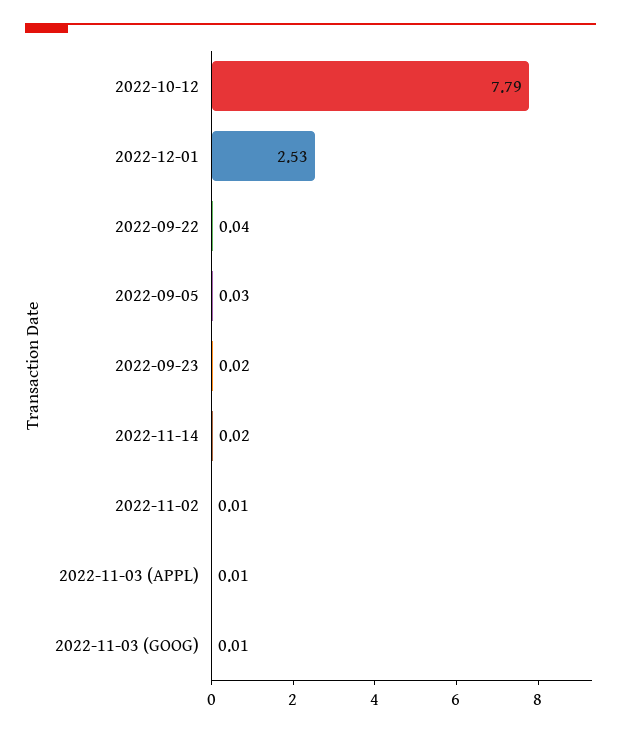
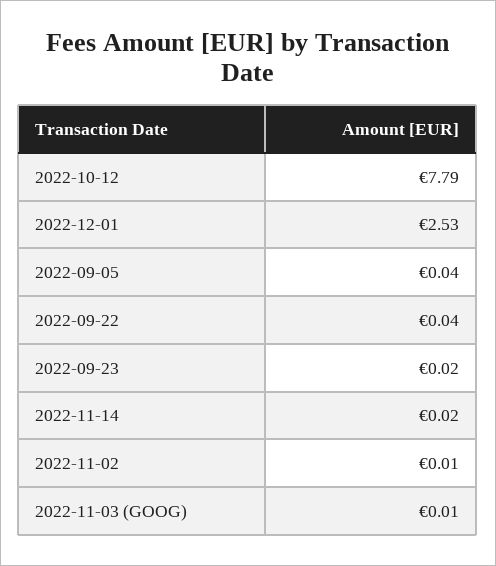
  {
    "2022-10-12": 7.79,
    "2022-12-01": 2.53,
    "2022-09-22": 0.04,
-   "2022-09-05": 0.03,
+   "2022-09-05": 0.04,
    "2022-09-23": 0.02,
    "2022-11-14": 0.02,
    "2022-11-02": 0.01,
-   "2022-11-03 (APPL)": 0.01,
    "2022-11-03 (GOOG)": 0.01
  }

